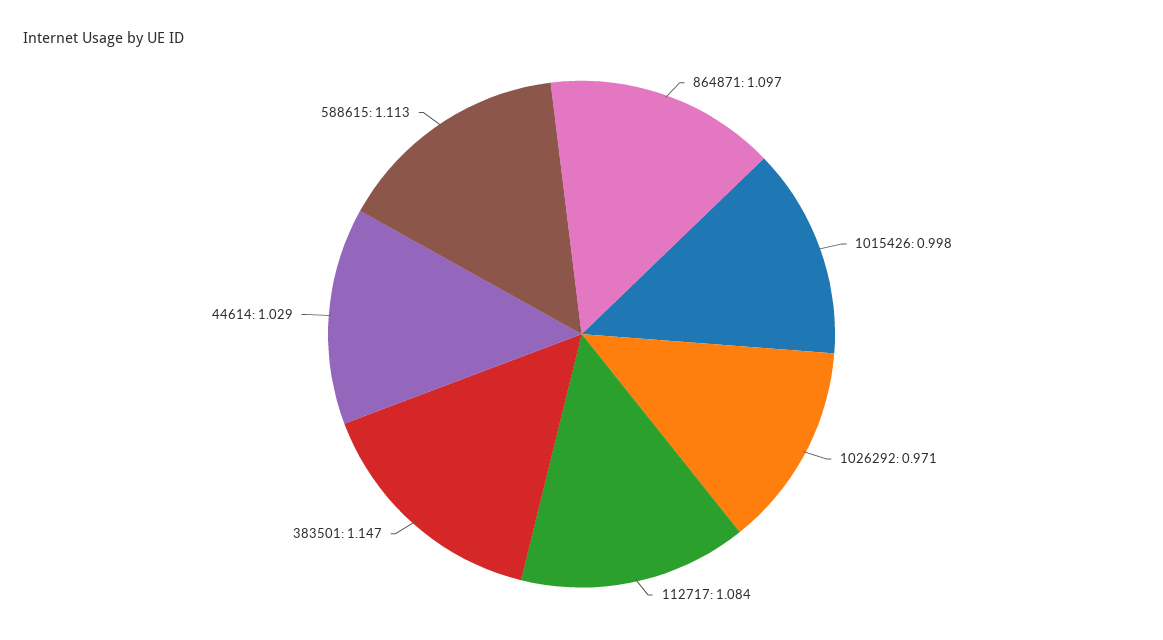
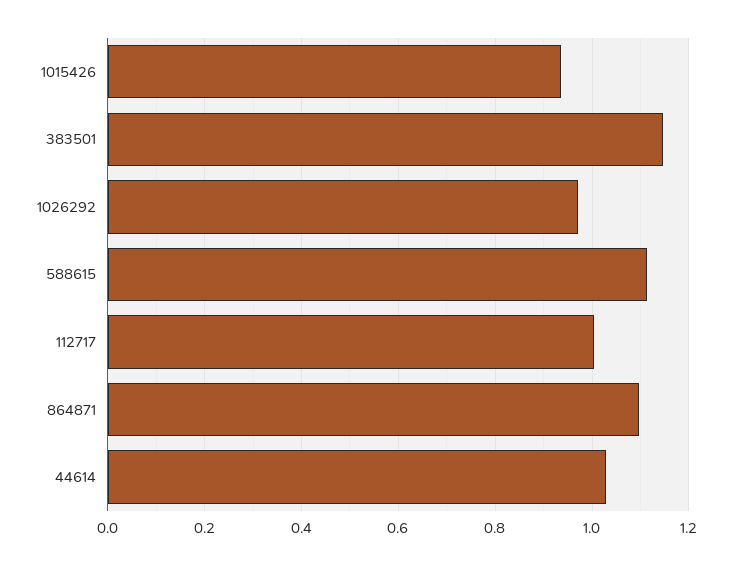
  {
    "864871": 1.097,
-   "1015426": 0.998,
+   "1015426": 0.94,
    "1026292": 0.971,
-   "112717": 1.084,
+   "112717": 1,
    "383501": 1.147,
    "44614": 1.029,
    "588615": 1.113
  }

